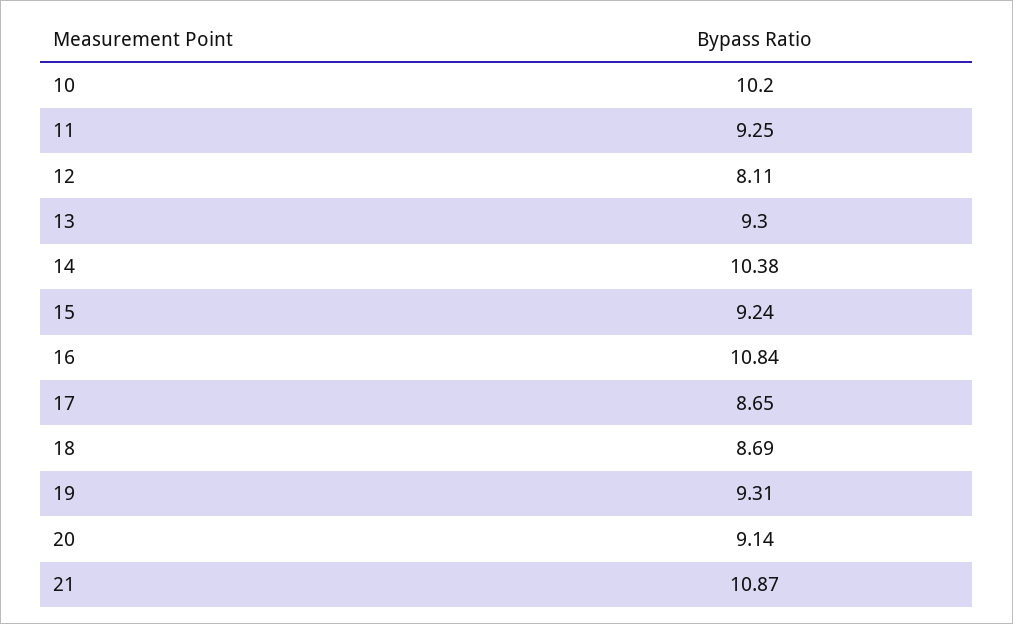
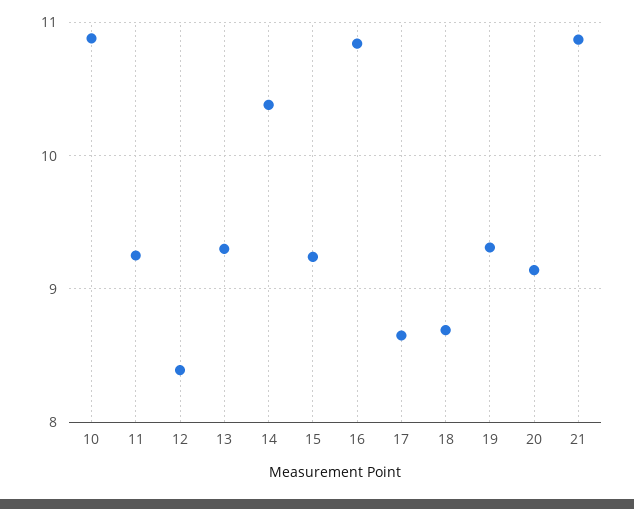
  {
-   "10": 10.2,
+   "10": 10.9,
    "11": 9.25,
-   "12": 8.11,
+   "12": 8.4,
    "13": 9.3,
    "14": 10.38,
    "15": 9.24,
    "16": 10.84,
    "17": 8.65,
    "18": 8.69,
    "19": 9.31,
    "20": 9.14,
    "21": 10.87
  }

